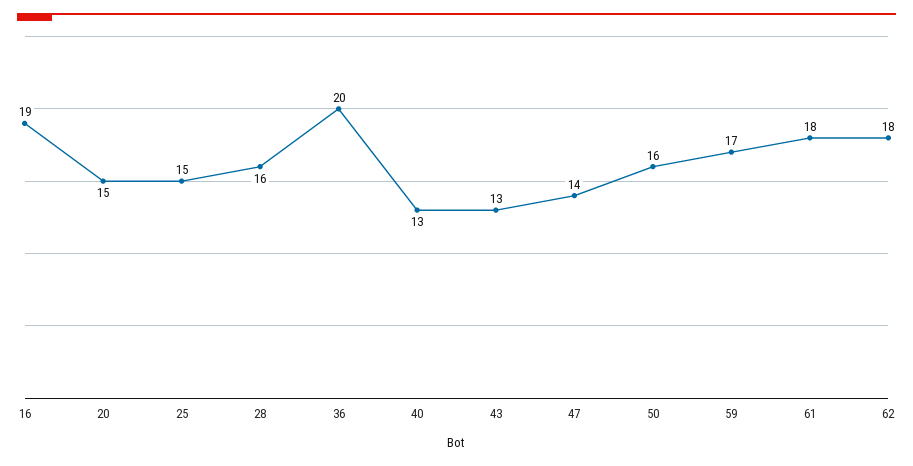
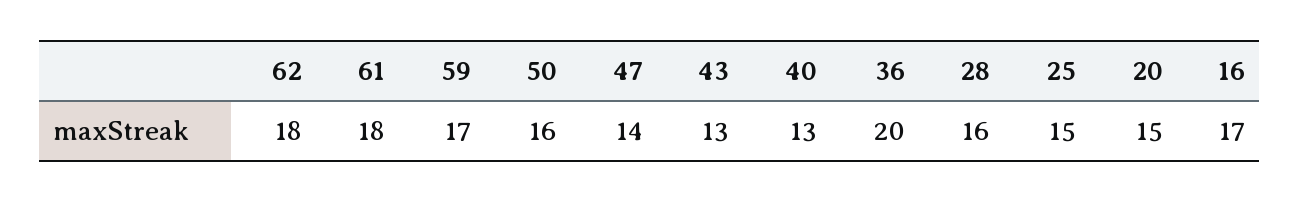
  {
-   "16": 19,
+   "16": 17,
    "20": 15,
    "25": 15,
    "28": 16,
    "36": 20,
    "40": 13,
    "43": 13,
    "47": 14,
    "50": 16,
    "59": 17,
    "61": 18,
    "62": 18
  }

